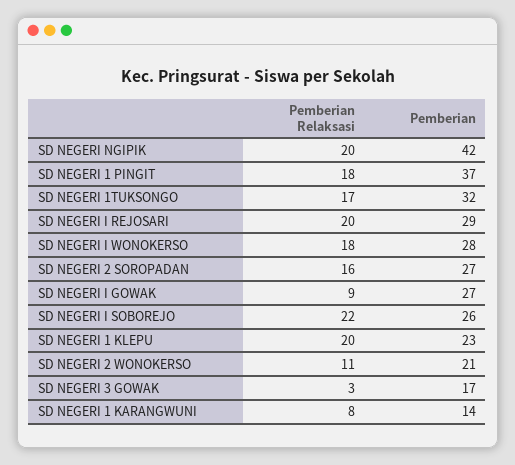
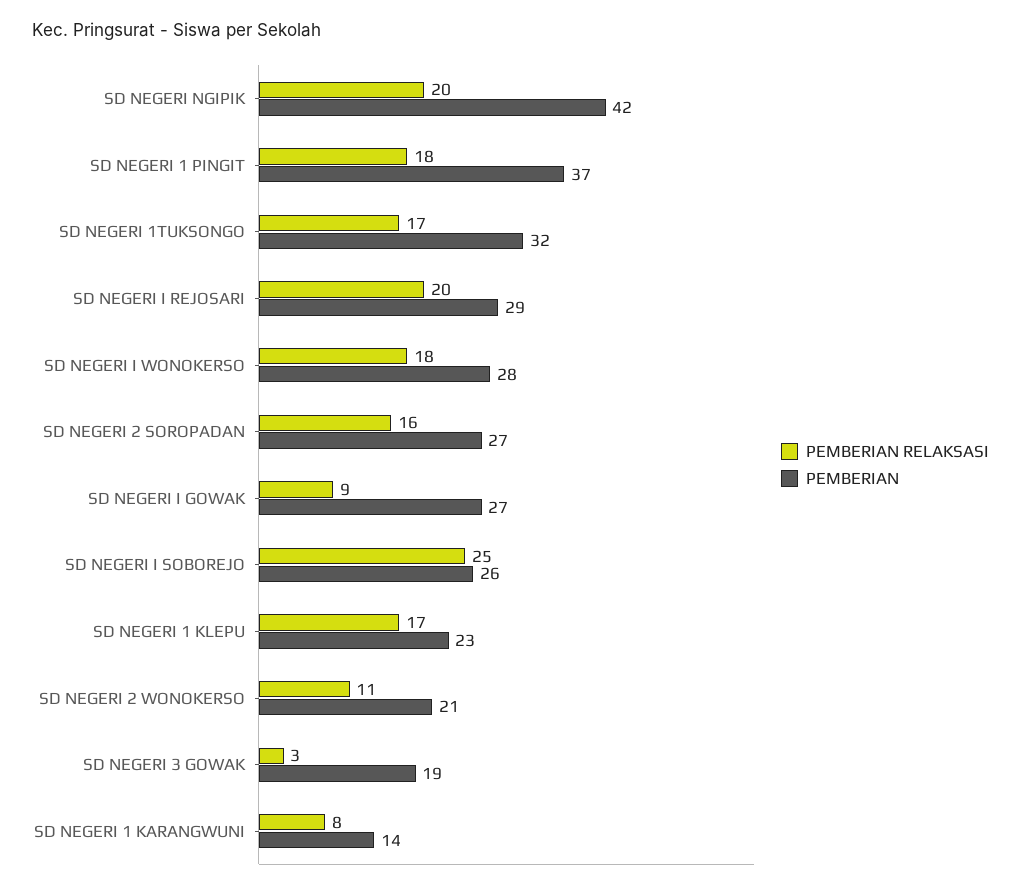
  {
    "Pemberian Relaksasi": {
      "SD NEGERI NGIPIK": 20,
      "SD NEGERI 1 PINGIT": 18,
      "SD NEGERI 1TUKSONGO": 17,
      "SD NEGERI I REJOSARI": 20,
      "SD NEGERI I WONOKERSO": 18,
      "SD NEGERI 2 SOROPADAN": 16,
      "SD NEGERI I GOWAK": 9,
-     "SD NEGERI I SOBOREJO": 22,
+     "SD NEGERI I SOBOREJO": 25,
-     "SD NEGERI 1 KLEPU": 20,
+     "SD NEGERI 1 KLEPU": 17,
      "SD NEGERI 2 WONOKERSO": 11,
      "SD NEGERI 3 GOWAK": 3,
      "SD NEGERI 1 KARANGWUNI": 8
    },
    "Pemberian": {
      "SD NEGERI NGIPIK": 42,
      "SD NEGERI 1 PINGIT": 37,
      "SD NEGERI 1TUKSONGO": 32,
      "SD NEGERI I REJOSARI": 29,
      "SD NEGERI I WONOKERSO": 28,
      "SD NEGERI 2 SOROPADAN": 27,
      "SD NEGERI I GOWAK": 27,
      "SD NEGERI I SOBOREJO": 26,
      "SD NEGERI 1 KLEPU": 23,
      "SD NEGERI 2 WONOKERSO": 21,
-     "SD NEGERI 3 GOWAK": 17,
+     "SD NEGERI 3 GOWAK": 19,
      "SD NEGERI 1 KARANGWUNI": 14
    }
  }

